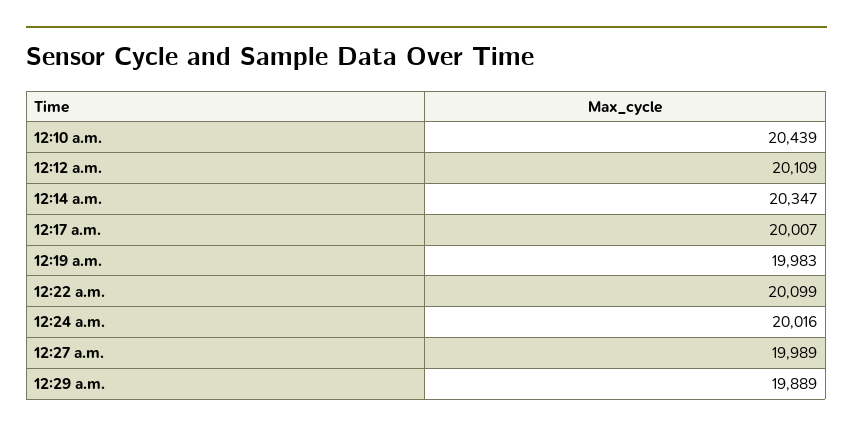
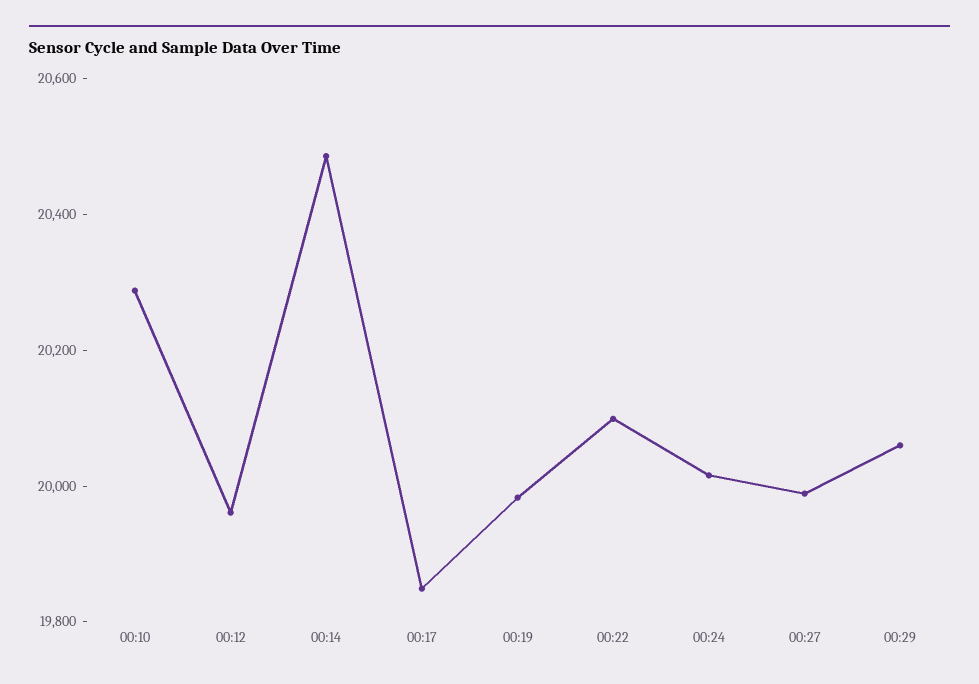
  {
-   "12:10 a.m.": 20439,
+   "12:10 a.m.": 20300,
-   "12:12 a.m.": 20109,
+   "12:12 a.m.": 19950,
-   "12:14 a.m.": 20347,
+   "12:14 a.m.": 20500,
-   "12:17 a.m.": 20007,
+   "12:17 a.m.": 19850,
    "12:19 a.m.": 19983,
    "12:22 a.m.": 20099,
    "12:24 a.m.": 20016,
    "12:27 a.m.": 19989,
-   "12:29 a.m.": 19889
+   "12:29 a.m.": 20050
  }

